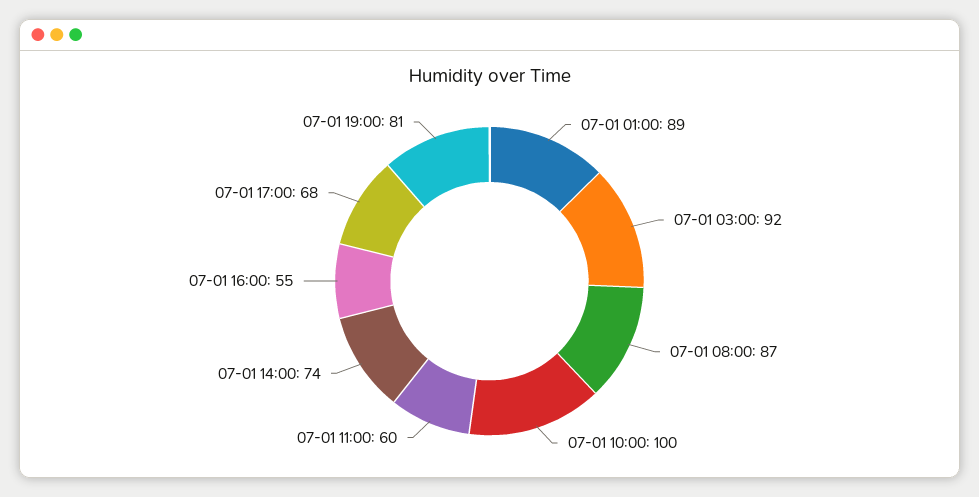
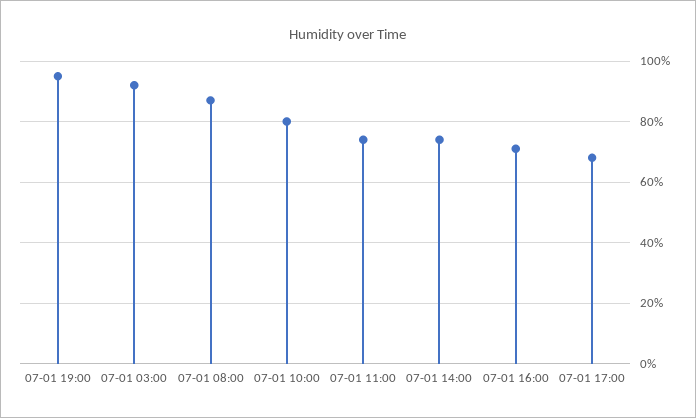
  {
-   "07-01 01:00": 89,
    "07-01 03:00": 92,
    "07-01 08:00": 87,
-   "07-01 10:00": 100,
+   "07-01 10:00": 80,
-   "07-01 11:00": 60,
+   "07-01 11:00": 75,
    "07-01 14:00": 74,
-   "07-01 16:00": 55,
+   "07-01 16:00": 70,
    "07-01 17:00": 68,
-   "07-01 19:00": 81
+   "07-01 19:00": 95
  }

